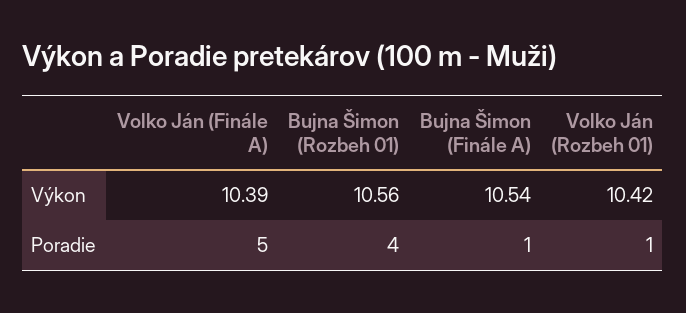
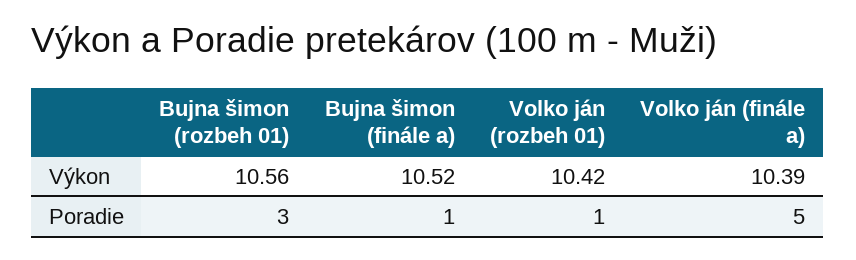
  {
    "Volko Ján (Finále A)": {
      "Výkon": 10.39,
      "Poradie": 5
    },
    "Bujna Šimon (Rozbeh 01)": {
      "Výkon": 10.56,
-     "Poradie": 4
+     "Poradie": 3
    },
    "Bujna Šimon (Finále A)": {
-     "Výkon": 10.54,
+     "Výkon": 10.52,
      "Poradie": 1
    },
    "Volko Ján (Rozbeh 01)": {
      "Výkon": 10.42,
      "Poradie": 1
    }
  }

